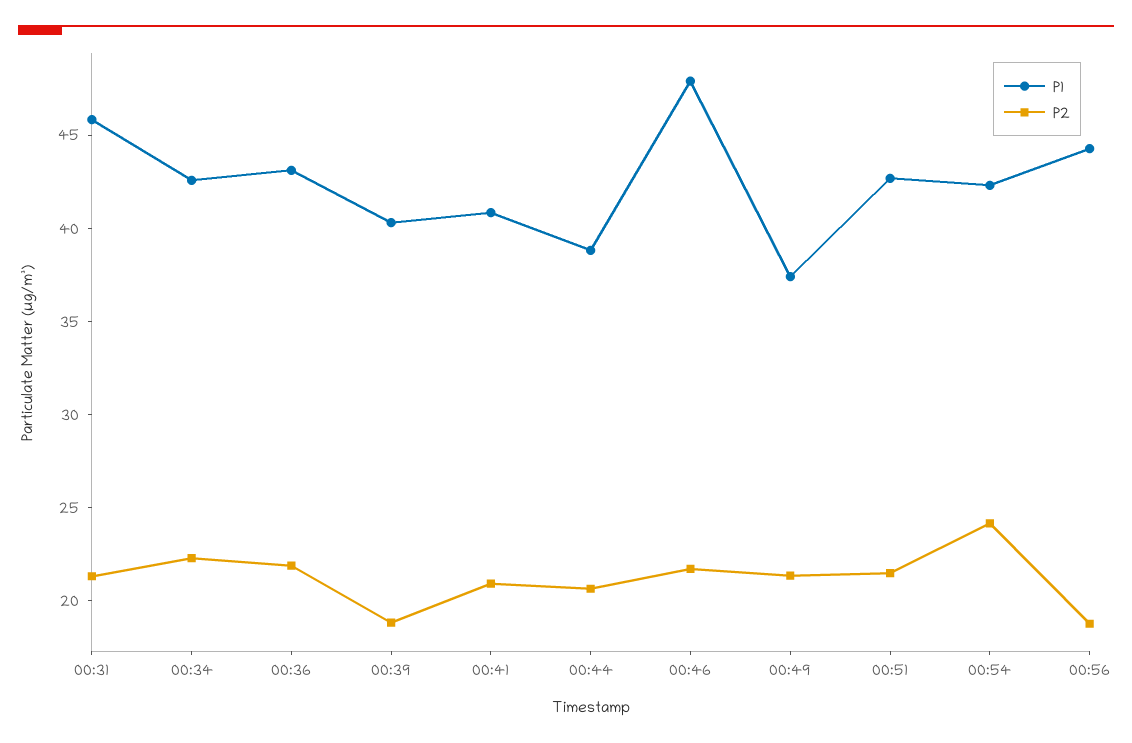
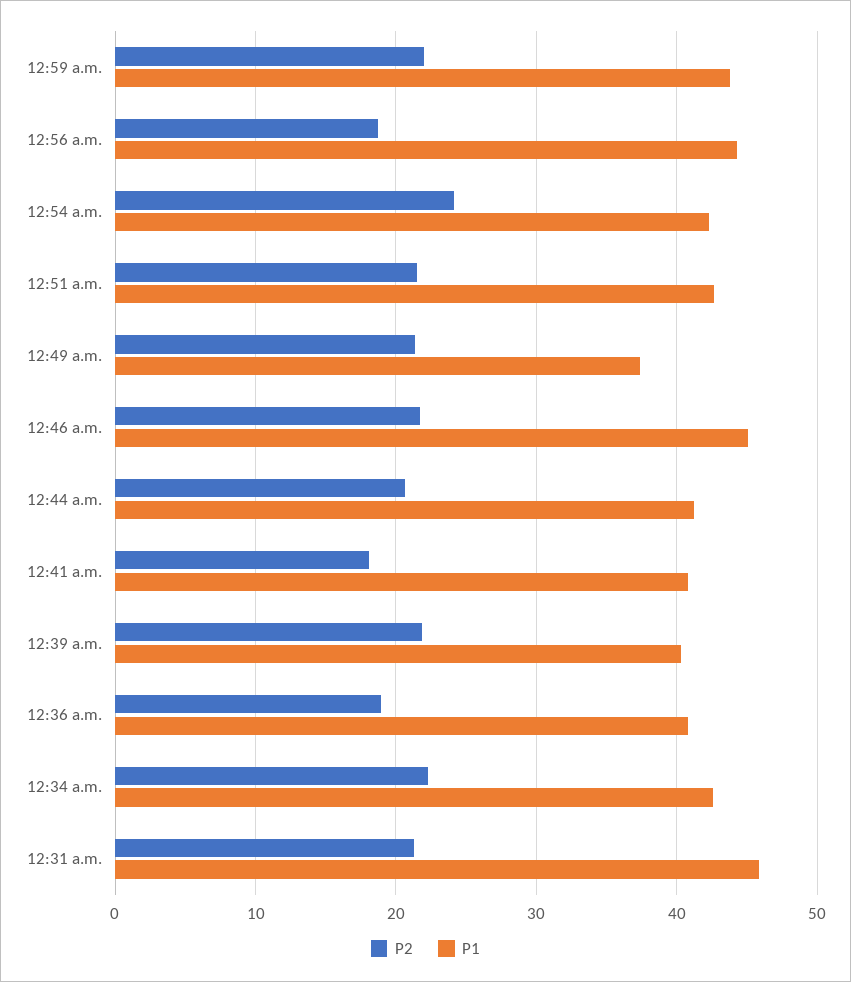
  {
    "P1": {
      "00:31": 46,
      "00:34": 43,
-     "00:36": 43,
+     "00:36": 41,
      "00:39": 40,
      "00:41": 41,
-     "00:44": 39,
+     "00:44": 41,
-     "00:46": 48,
+     "00:46": 45,
      "00:49": 37,
      "00:51": 43,
      "00:54": 42,
-     "00:56": 44
+     "00:56": 44,
+     "12:59 a.m.": 44
    },
    "P2": {
      "00:31": 21,
      "00:34": 22,
-     "00:36": 22,
+     "00:36": 19,
-     "00:39": 19,
+     "00:39": 22,
-     "00:41": 21,
+     "00:41": 18,
      "00:44": 21,
      "00:46": 22,
      "00:49": 21,
      "00:51": 21,
      "00:54": 24,
-     "00:56": 19
+     "00:56": 19,
+     "12:59 a.m.": 22
    }
  }

